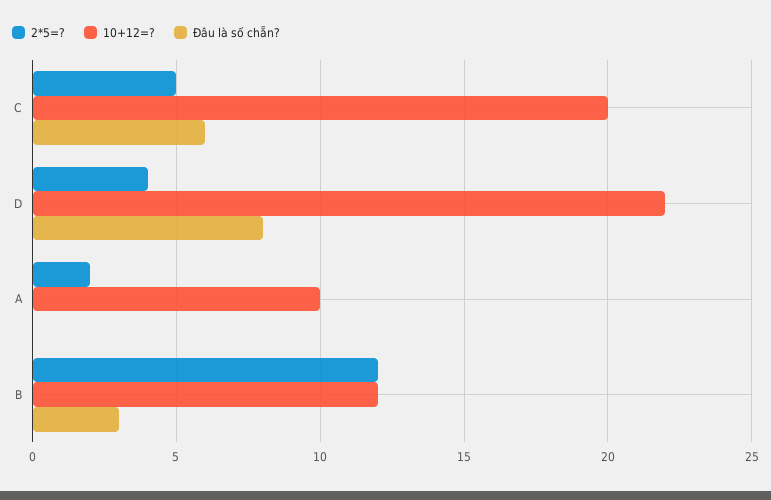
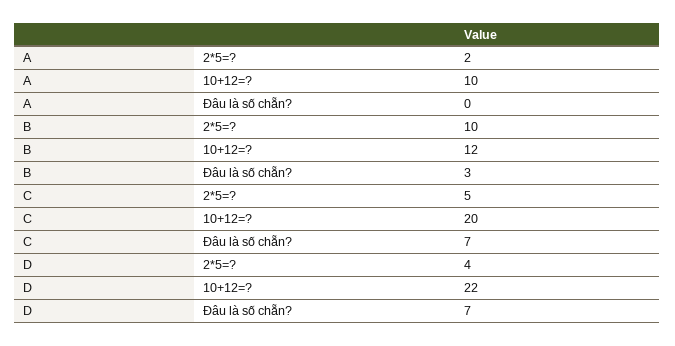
  {
    "2*5=?": {
      "C": 5,
      "D": 4,
      "A": 2,
-     "B": 12
+     "B": 10
    },
    "10+12=?": {
      "C": 20,
      "D": 22,
      "A": 10,
      "B": 12
    },
    "Đâu là số chẵn?": {
-     "C": 6,
+     "C": 7,
-     "D": 8,
+     "D": 7,
      "A": 0,
      "B": 3
    }
  }

